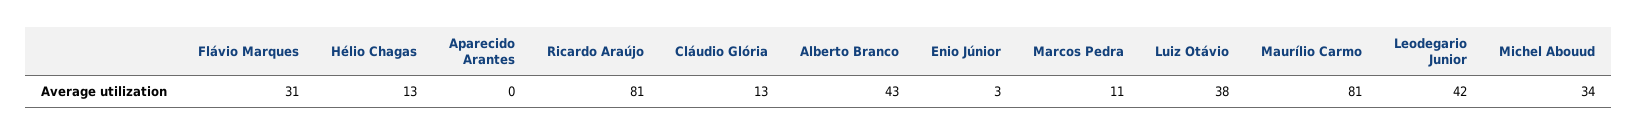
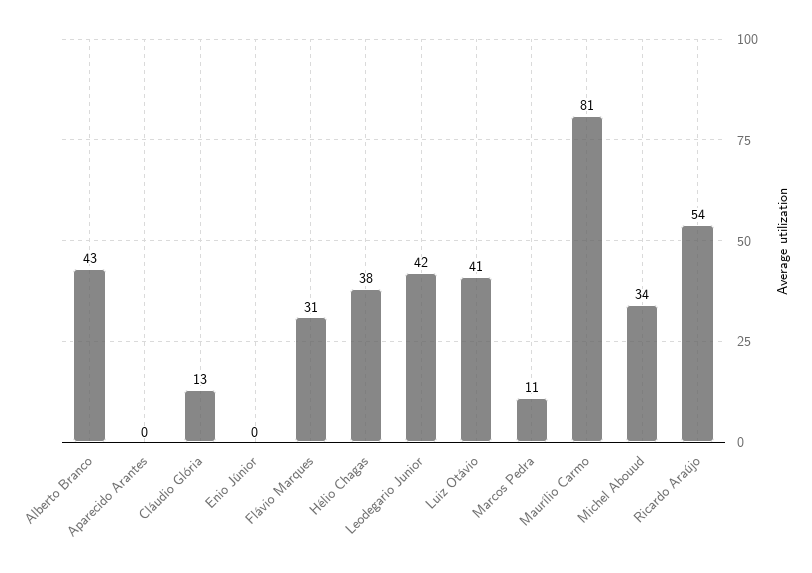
  {
    "Flávio Marques": 31,
-   "Hélio Chagas": 13,
+   "Hélio Chagas": 38,
    "Aparecido Arantes": 0,
-   "Ricardo Araújo": 81,
+   "Ricardo Araújo": 54,
    "Cláudio Glória": 13,
    "Alberto Branco": 43,
-   "Enio Júnior": 3,
+   "Enio Júnior": 0,
    "Marcos Pedra": 11,
-   "Luiz Otávio": 38,
+   "Luiz Otávio": 41,
    "Maurílio Carmo": 81,
    "Leodegario Junior": 42,
    "Michel Abouud": 34
  }

